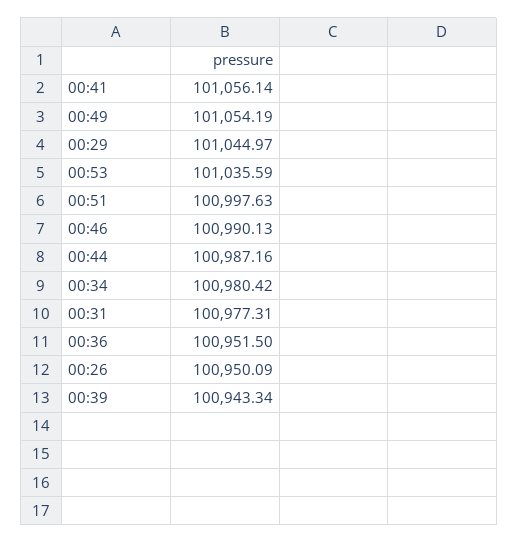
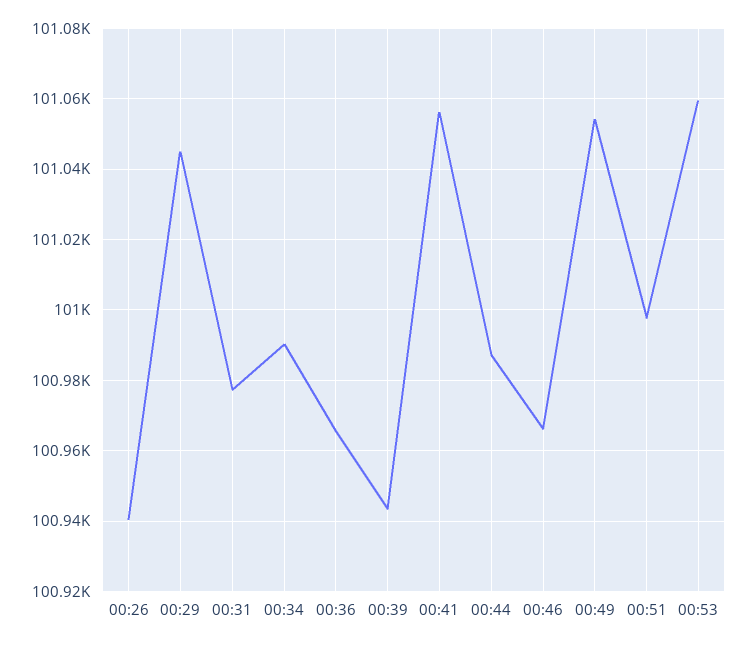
  {
    "00:41": 101056.14,
    "00:49": 101054.19,
    "00:29": 101044.97,
-   "00:53": 101035.59,
+   "00:53": 101060,
    "00:51": 100997.63,
-   "00:46": 100990.13,
+   "00:46": 100966,
    "00:44": 100987.16,
-   "00:34": 100980.42,
+   "00:34": 100990,
    "00:31": 100977.31,
-   "00:36": 100951.5,
+   "00:36": 100966,
-   "00:26": 100950.09,
+   "00:26": 100940,
    "00:39": 100943.34
  }

